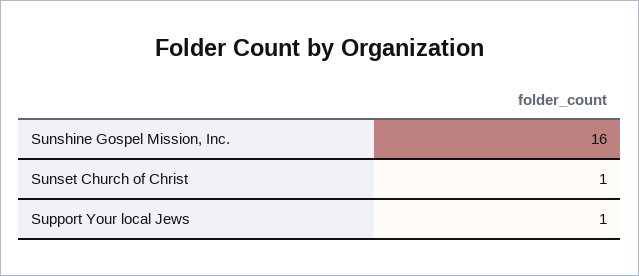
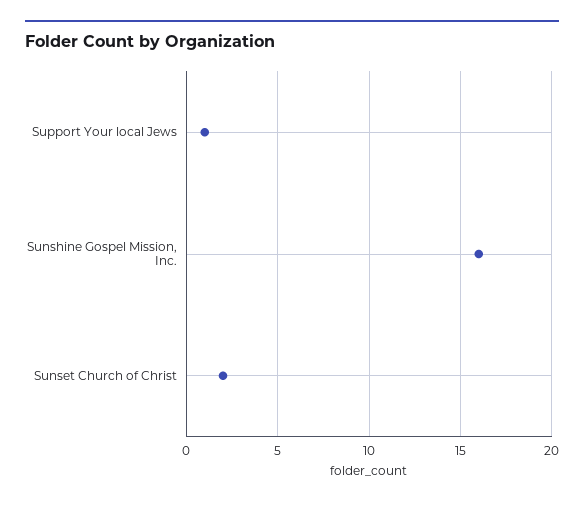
  {
    "Sunshine Gospel Mission, Inc.": 16,
-   "Sunset Church of Christ": 1,
+   "Sunset Church of Christ": 2,
    "Support Your local Jews": 1
  }

